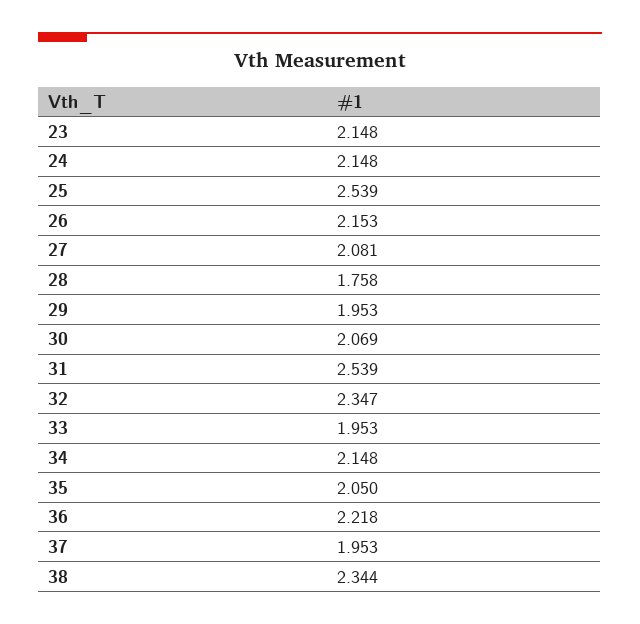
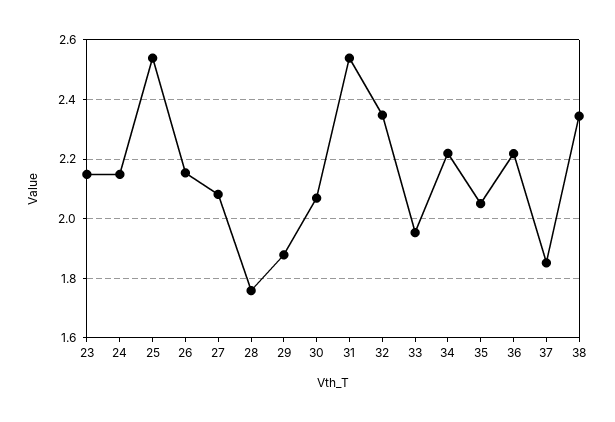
  {
    "23": 2.148,
    "24": 2.148,
    "25": 2.539,
    "26": 2.153,
    "27": 2.081,
    "28": 1.758,
-   "29": 1.953,
+   "29": 1.875,
    "30": 2.069,
    "31": 2.539,
    "32": 2.347,
    "33": 1.953,
-   "34": 2.148,
+   "34": 2.225,
    "35": 2.05,
    "36": 2.218,
-   "37": 1.953,
+   "37": 1.85,
    "38": 2.344
  }

